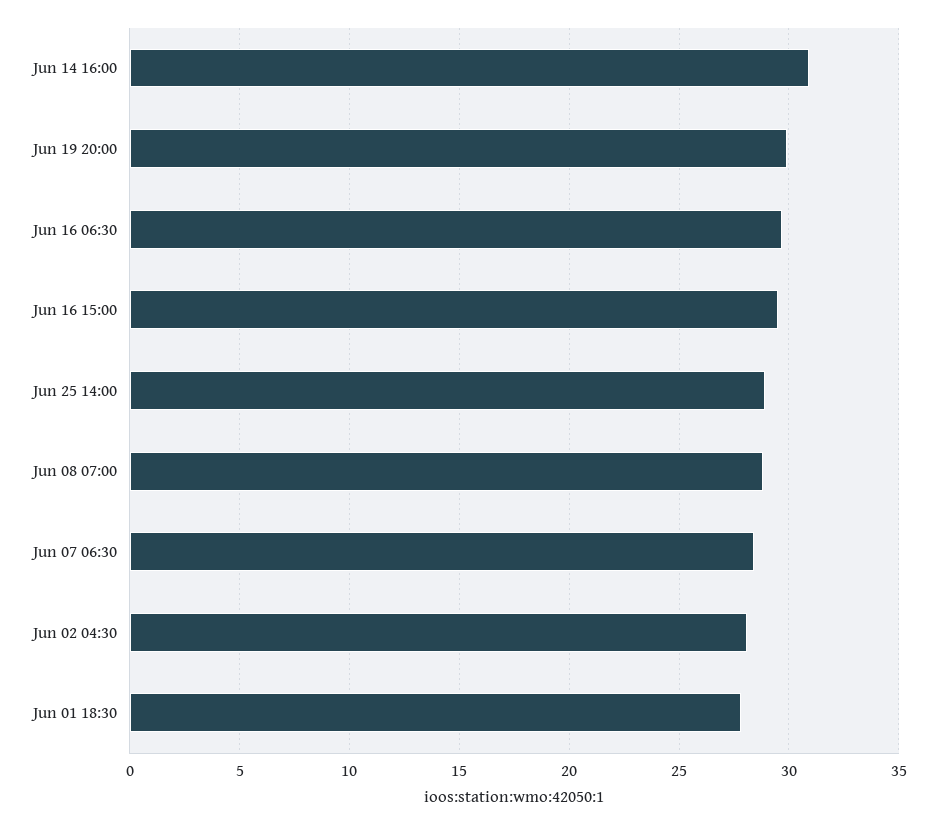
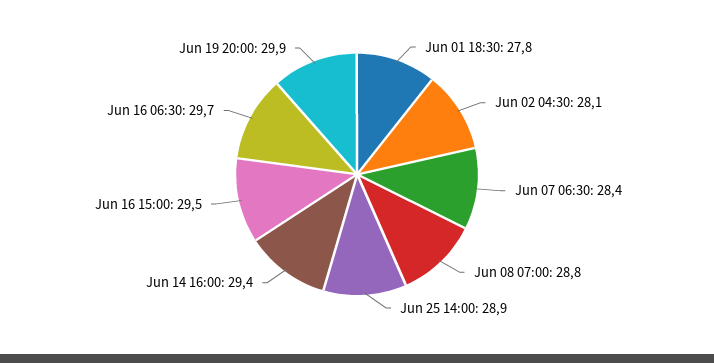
  {
-   "Jun 14 16:00": 31,
+   "Jun 14 16:00": 29.4,
    "Jun 19 20:00": 29.9,
    "Jun 16 06:30": 29.7,
    "Jun 16 15:00": 29.5,
    "Jun 25 14:00": 28.9,
    "Jun 08 07:00": 28.8,
    "Jun 07 06:30": 28.4,
    "Jun 02 04:30": 28.1,
    "Jun 01 18:30": 27.8
  }

